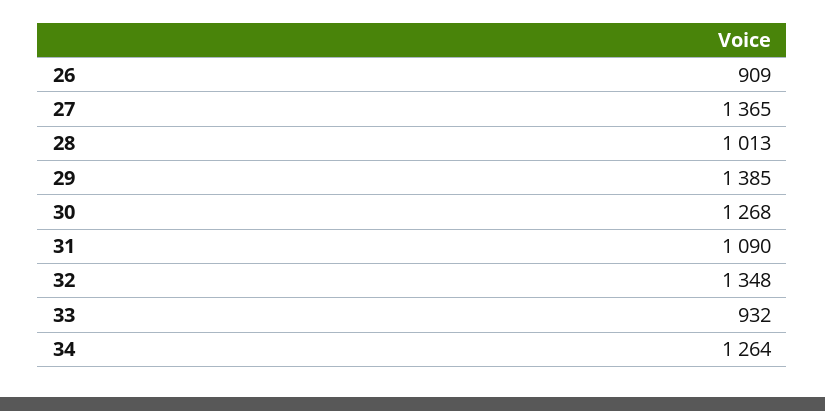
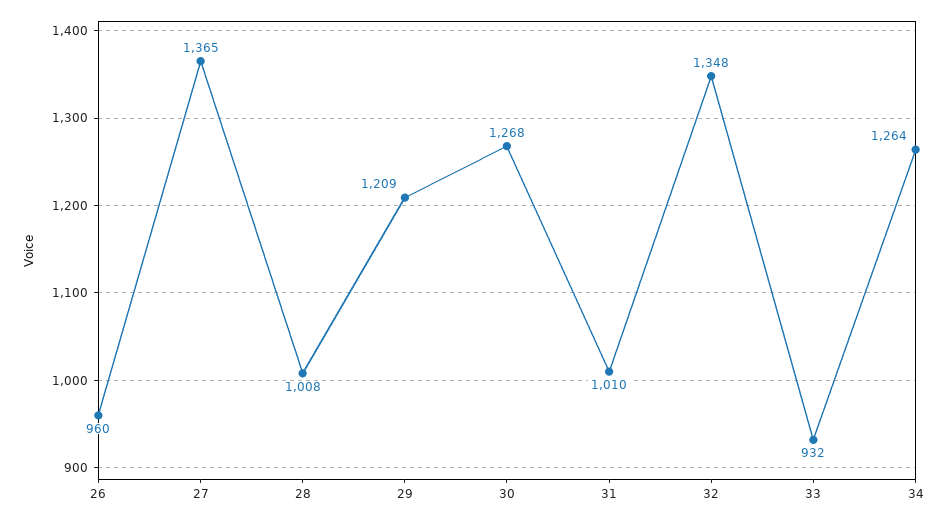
  {
-   "26": 909,
+   "26": 960,
    "27": 1365,
-   "28": 1013,
+   "28": 1008,
-   "29": 1385,
+   "29": 1209,
    "30": 1268,
-   "31": 1090,
+   "31": 1010,
    "32": 1348,
    "33": 932,
    "34": 1264
  }

